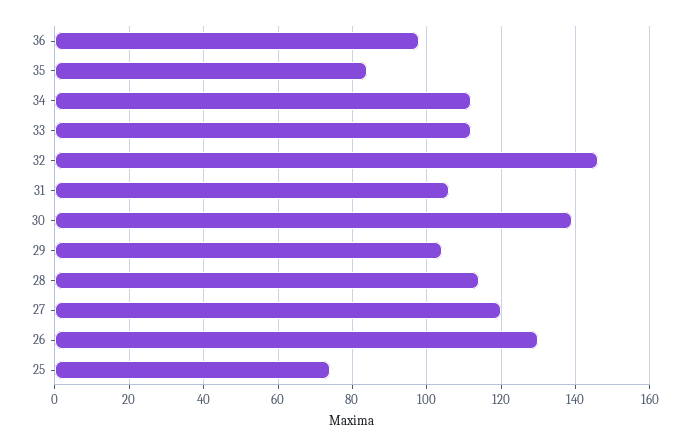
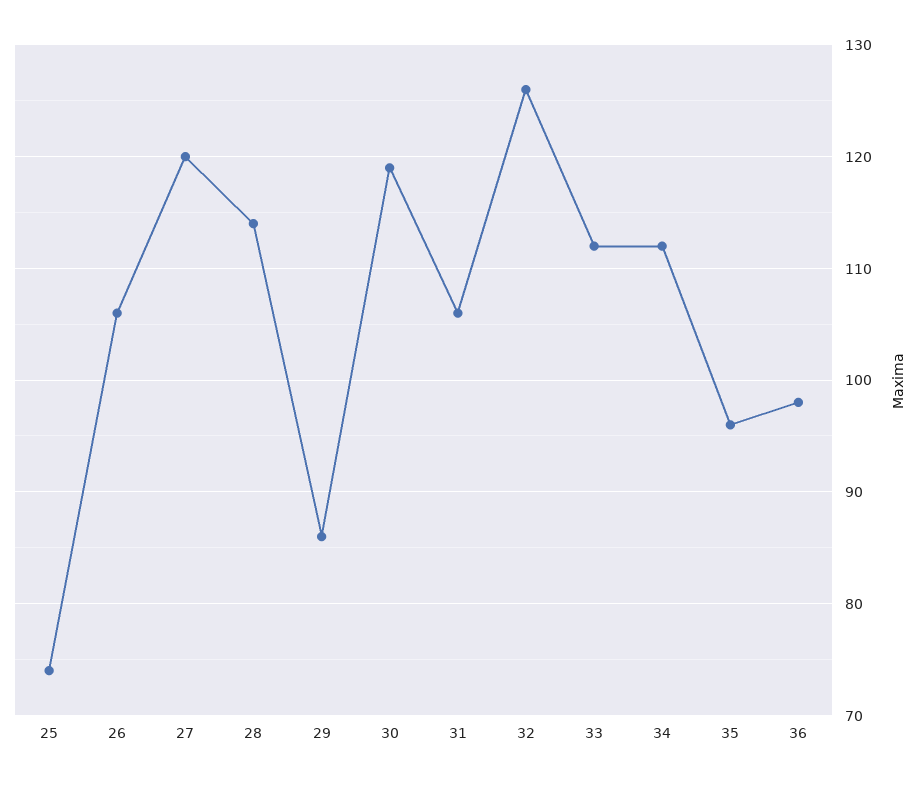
  {
    "36": 98,
-   "35": 85,
+   "35": 96,
    "34": 112,
    "33": 112,
-   "32": 145,
+   "32": 126,
    "31": 106,
-   "30": 140,
+   "30": 119,
-   "29": 105,
+   "29": 86,
    "28": 114,
    "27": 120,
-   "26": 130,
+   "26": 106,
    "25": 74
  }

